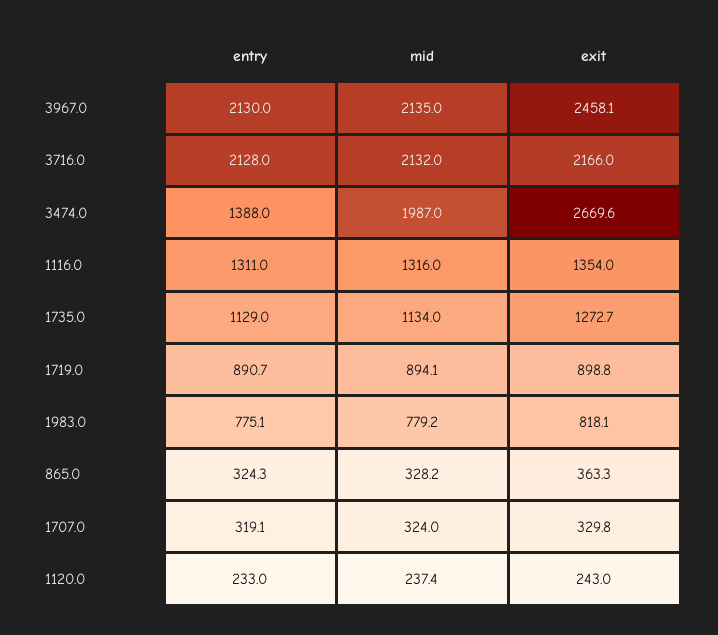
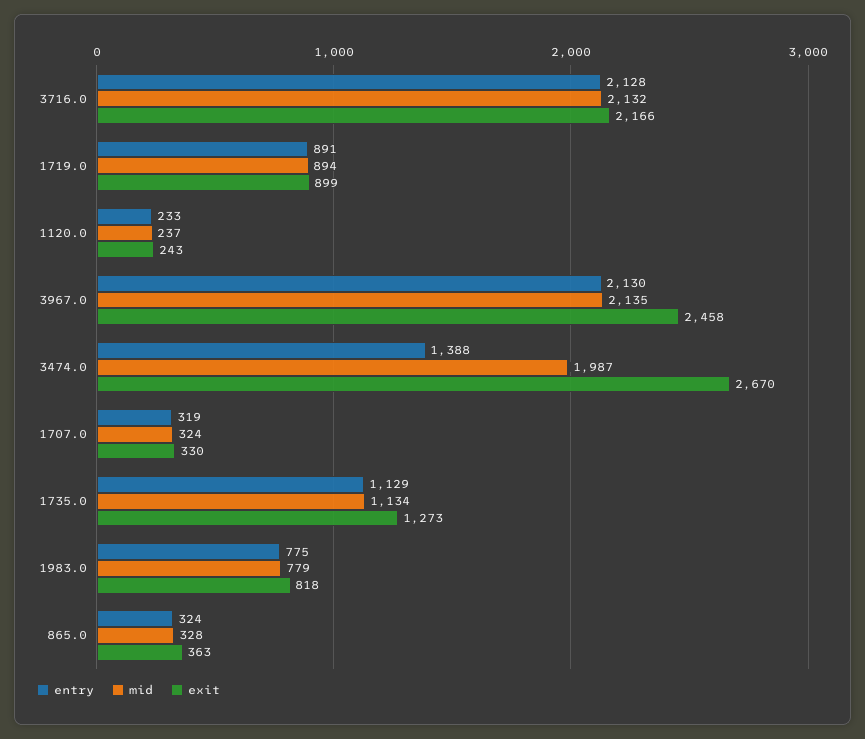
  {
    "entry": {
      "3967.0": 2130,
      "3716.0": 2128,
      "3474.0": 1388,
-     "1116.0": 1311,
      "1735.0": 1129,
      "1719.0": 890.7,
      "1983.0": 775.1,
      "865.0": 324.3,
      "1707.0": 319.1,
      "1120.0": 233
    },
    "mid": {
      "3967.0": 2135,
      "3716.0": 2132,
      "3474.0": 1987,
-     "1116.0": 1316,
      "1735.0": 1134,
      "1719.0": 894.1,
      "1983.0": 779.2,
      "865.0": 328.2,
      "1707.0": 324,
      "1120.0": 237.4
    },
    "exit": {
      "3967.0": 2458.1,
      "3716.0": 2166,
      "3474.0": 2669.6,
-     "1116.0": 1354,
      "1735.0": 1272.7,
      "1719.0": 898.8,
      "1983.0": 818.1,
      "865.0": 363.3,
      "1707.0": 329.8,
      "1120.0": 243
    }
  }

